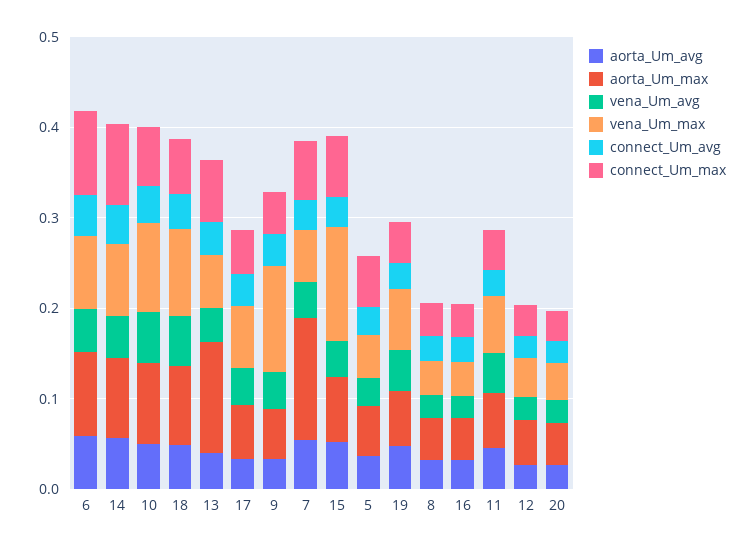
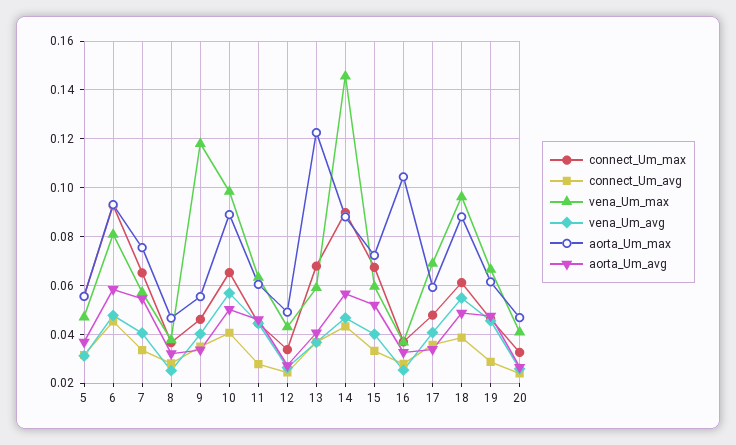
  {
    "aorta_Um_avg": {
      "6": 0.0575,
      "14": 0.0575,
      "10": 0.05,
      "18": 0.0475,
      "13": 0.04,
      "17": 0.035,
      "9": 0.0325,
      "7": 0.055,
      "15": 0.0525,
      "5": 0.0375,
      "19": 0.0475,
      "8": 0.0325,
      "16": 0.0325,
      "11": 0.045,
      "12": 0.0275,
      "20": 0.0275
    },
    "aorta_Um_max": {
      "6": 0.0925,
      "14": 0.0875,
      "10": 0.09,
      "18": 0.0875,
      "13": 0.1225,
      "17": 0.06,
      "9": 0.055,
-     "7": 0.14,
+     "7": 0.075,
      "15": 0.0725,
      "5": 0.055,
      "19": 0.0625,
      "8": 0.0475,
-     "16": 0.04,
+     "16": 0.105,
      "11": 0.06,
      "12": 0.05,
      "20": 0.0475
    },
    "vena_Um_avg": {
      "6": 0.0475,
      "14": 0.0475,
      "10": 0.0575,
      "18": 0.055,
      "13": 0.0375,
      "17": 0.04,
      "9": 0.04,
      "7": 0.04,
      "15": 0.04,
      "5": 0.03,
      "19": 0.045,
      "8": 0.025,
      "16": 0.025,
      "11": 0.045,
      "12": 0.0275,
      "20": 0.025
    },
    "vena_Um_max": {
      "6": 0.08,
-     "14": 0.08,
+     "14": 0.145,
      "10": 0.0975,
      "18": 0.095,
      "13": 0.06,
      "17": 0.07,
      "9": 0.1175,
      "7": 0.0575,
-     "15": 0.12,
+     "15": 0.06,
      "5": 0.0475,
      "19": 0.0675,
      "8": 0.0375,
      "16": 0.0375,
      "11": 0.0625,
      "12": 0.0425,
      "20": 0.04
    },
    "connect_Um_avg": {
      "6": 0.045,
      "14": 0.0425,
      "10": 0.04,
      "18": 0.0375,
      "13": 0.0375,
      "17": 0.035,
      "9": 0.035,
      "7": 0.0325,
      "15": 0.0325,
      "5": 0.0325,
      "19": 0.0275,
      "8": 0.0275,
      "16": 0.0275,
      "11": 0.0275,
      "12": 0.025,
      "20": 0.025
    },
    "connect_Um_max": {
      "6": 0.0925,
      "14": 0.09,
      "10": 0.065,
      "18": 0.06,
      "13": 0.0675,
      "17": 0.0475,
      "9": 0.045,
      "7": 0.065,
      "15": 0.0675,
      "5": 0.055,
      "19": 0.0475,
      "8": 0.0375,
      "16": 0.0375,
      "11": 0.045,
      "12": 0.0325,
      "20": 0.0325
    }
  }

